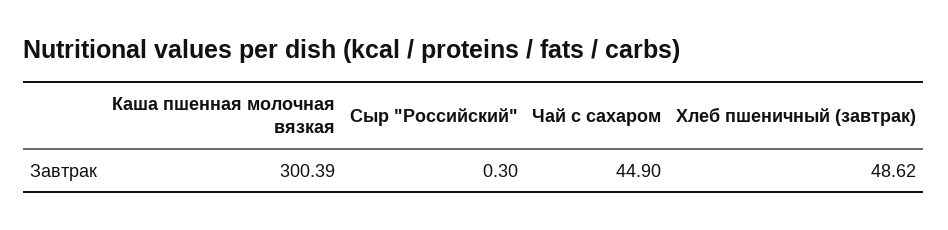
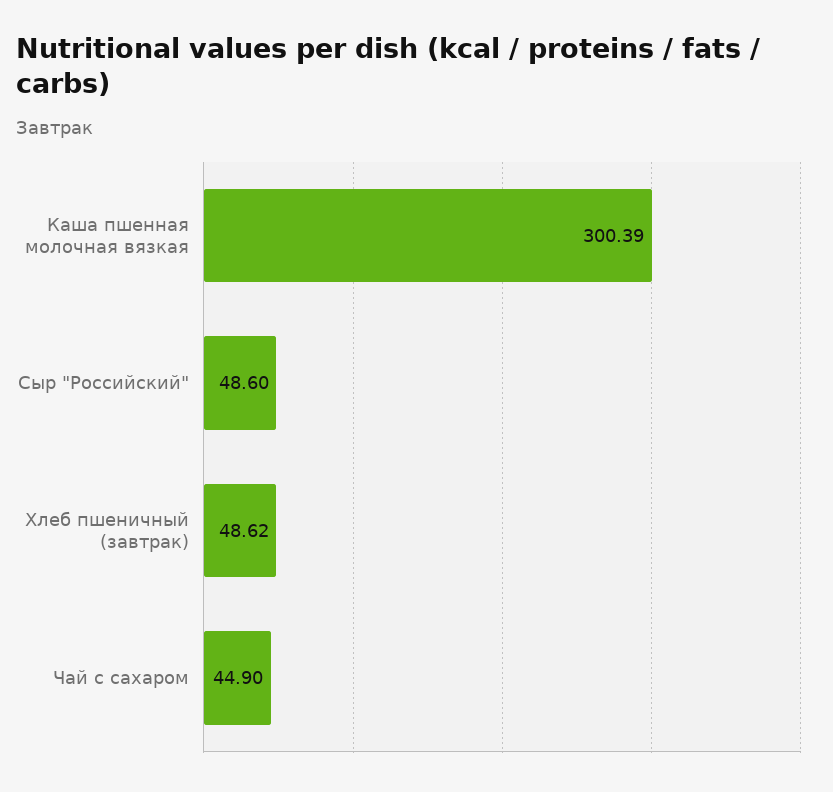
  {
    "Каша пшенная молочная вязкая": 300.39,
-   "Сыр \"Российский\"": 0.3,
+   "Сыр \"Российский\"": 48.6,
    "Чай с сахаром": 44.9,
    "Хлеб пшеничный (завтрак)": 48.62
  }

